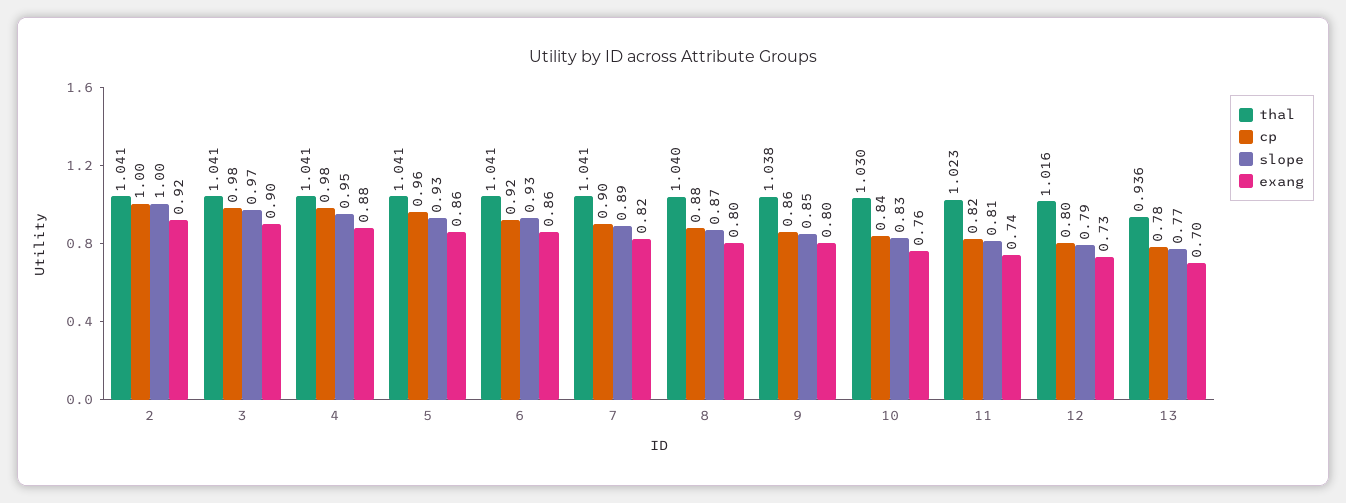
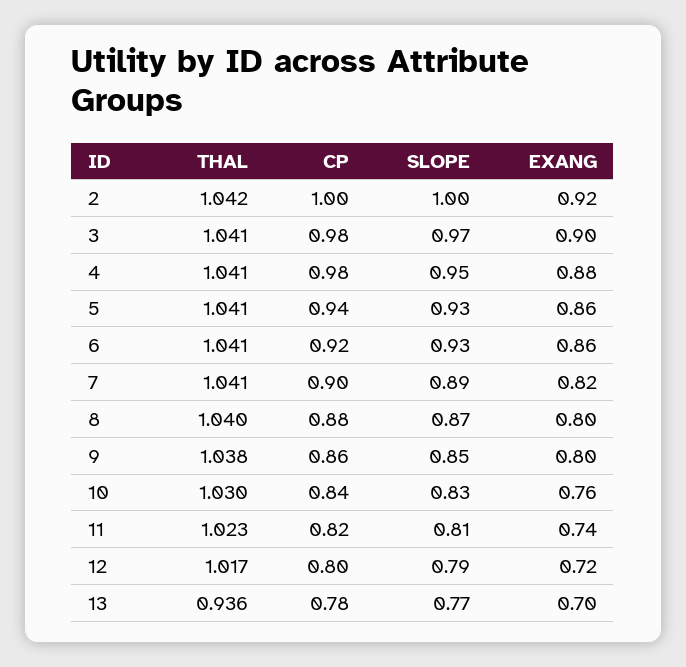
  {
    "thal": {
-     "2": 1.041,
+     "2": 1.042,
      "3": 1.041,
      "4": 1.041,
      "5": 1.041,
      "6": 1.041,
      "7": 1.041,
      "8": 1.04,
      "9": 1.038,
      "10": 1.03,
      "11": 1.023,
-     "12": 1.016,
+     "12": 1.017,
      "13": 0.936
    },
    "cp": {
      "2": 1,
      "3": 0.98,
      "4": 0.98,
-     "5": 0.96,
+     "5": 0.94,
      "6": 0.92,
      "7": 0.9,
      "8": 0.88,
      "9": 0.86,
      "10": 0.84,
      "11": 0.82,
      "12": 0.8,
      "13": 0.78
    },
    "slope": {
      "2": 1,
      "3": 0.97,
      "4": 0.95,
      "5": 0.93,
      "6": 0.93,
      "7": 0.89,
      "8": 0.87,
      "9": 0.85,
      "10": 0.83,
      "11": 0.81,
      "12": 0.79,
      "13": 0.77
    },
    "exang": {
      "2": 0.92,
      "3": 0.9,
      "4": 0.88,
      "5": 0.86,
      "6": 0.86,
      "7": 0.82,
      "8": 0.8,
      "9": 0.8,
      "10": 0.76,
      "11": 0.74,
-     "12": 0.73,
+     "12": 0.72,
      "13": 0.7
    }
  }

